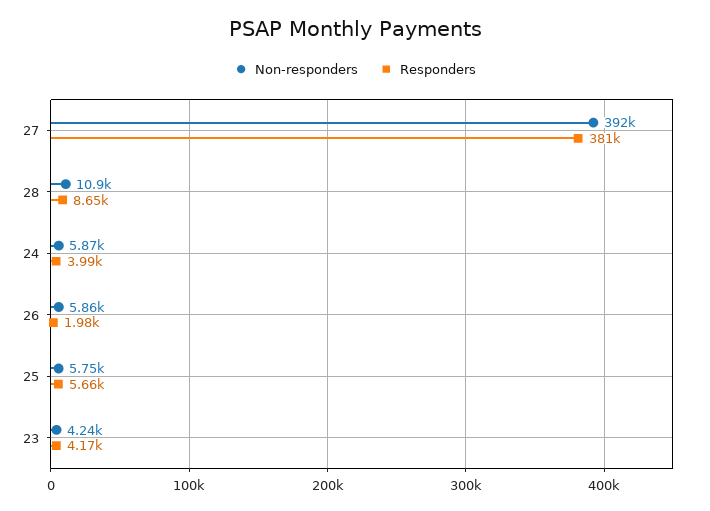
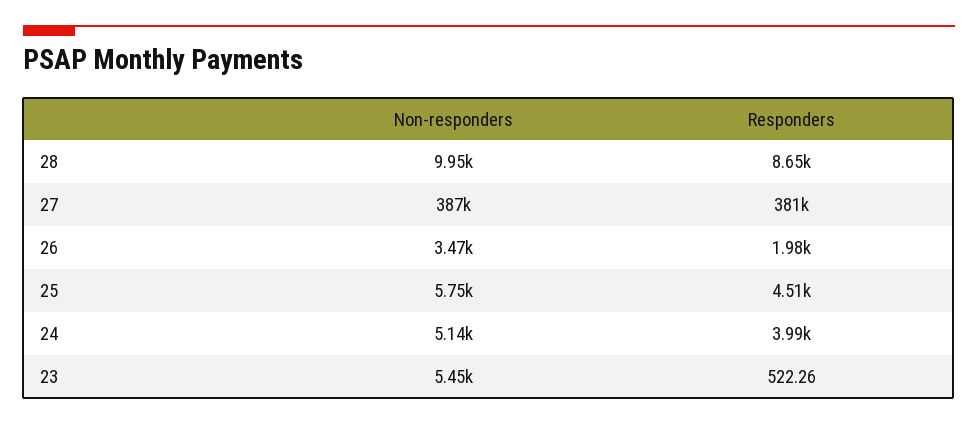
  {
    "Non-responders": {
-     "27": 392000,
+     "27": 387000,
-     "28": 10900,
+     "28": 9950,
-     "24": 5870,
+     "24": 5140,
-     "26": 5860,
+     "26": 3470,
      "25": 5750,
-     "23": 4240
+     "23": 5450
    },
    "Responders": {
      "27": 381000,
      "28": 8650,
      "24": 3990,
      "26": 1980,
-     "25": 5660,
+     "25": 4510,
-     "23": 4170
+     "23": 522.26
    }
  }

